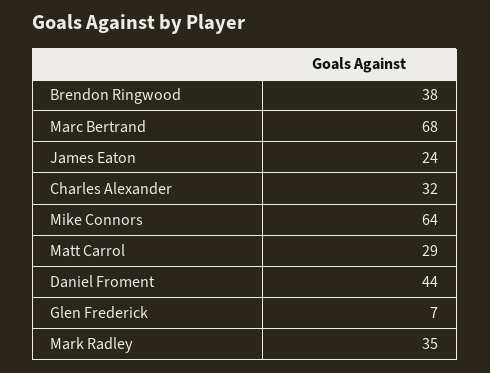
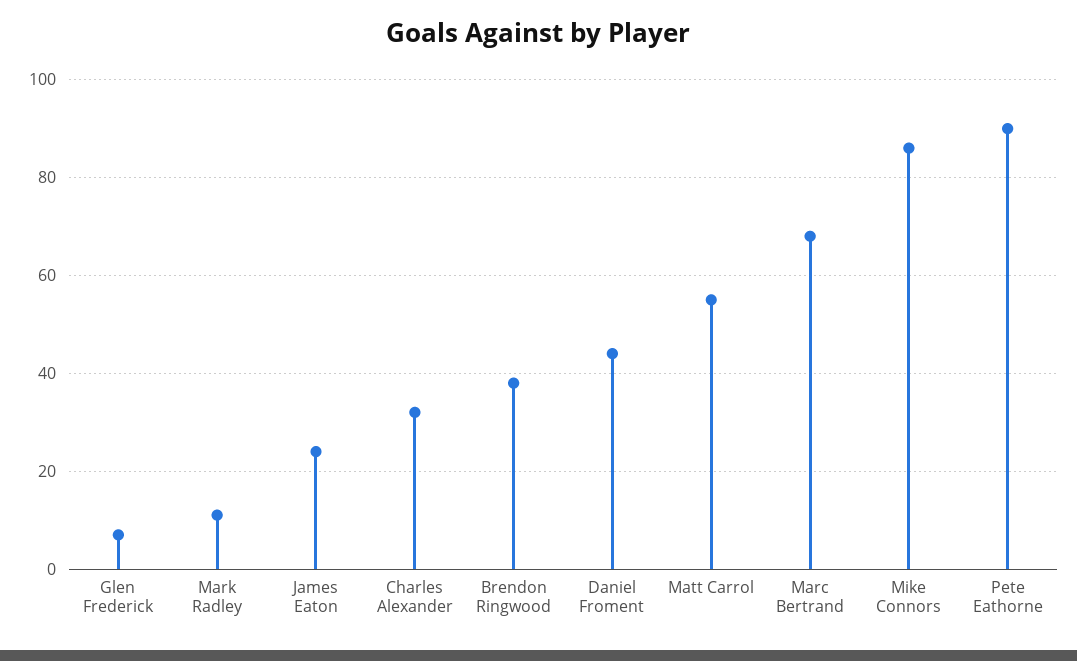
  {
    "Brendon Ringwood": 38,
    "Marc Bertrand": 68,
    "James Eaton": 24,
    "Charles Alexander": 32,
-   "Mike Connors": 64,
+   "Mike Connors": 85,
-   "Matt Carrol": 29,
+   "Matt Carrol": 55,
    "Daniel Froment": 44,
    "Glen Frederick": 7,
-   "Mark Radley": 35
+   "Mark Radley": 10,
+   "Pete Eathorne": 90
  }

